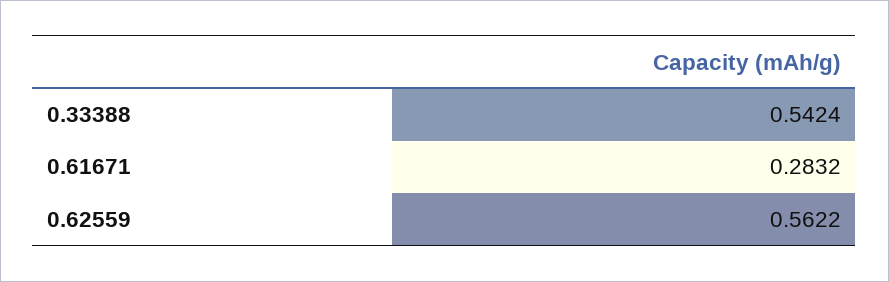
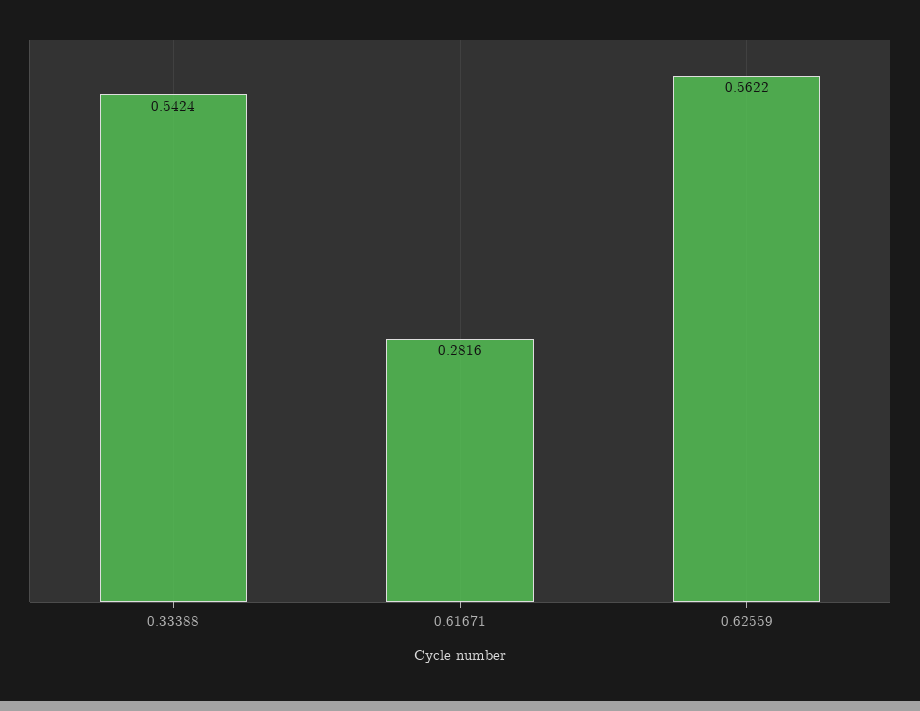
  {
    "0.33388": 0.5424,
-   "0.61671": 0.2832,
+   "0.61671": 0.2816,
    "0.62559": 0.5622
  }

